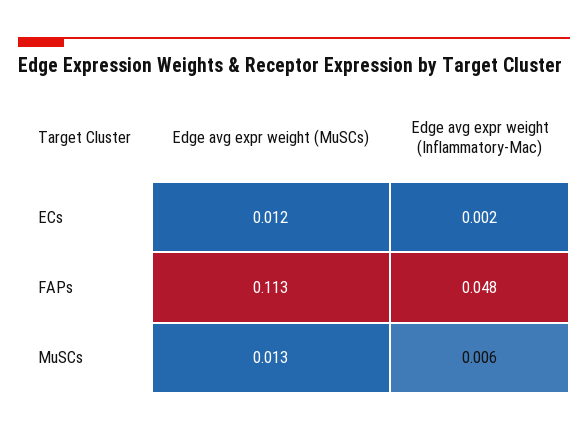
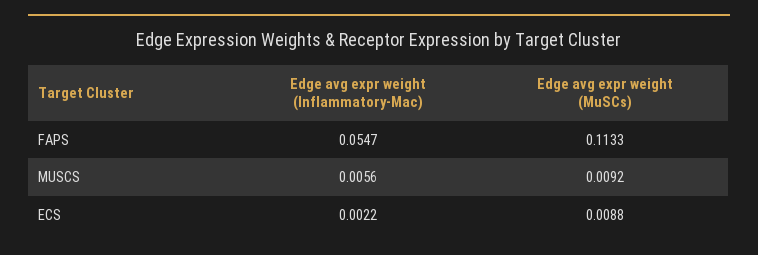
  {
    "Edge avg expr weight (MuSCs)": {
-     "ECs": 0.012,
+     "ECs": 0.0088,
      "FAPs": 0.1133,
-     "MuSCs": 0.013
+     "MuSCs": 0.0092
    },
    "Edge avg expr weight (Inflammatory-Mac)": {
      "ECs": 0.0022,
-     "FAPs": 0.048,
+     "FAPs": 0.0547,
      "MuSCs": 0.0056
    }
  }

